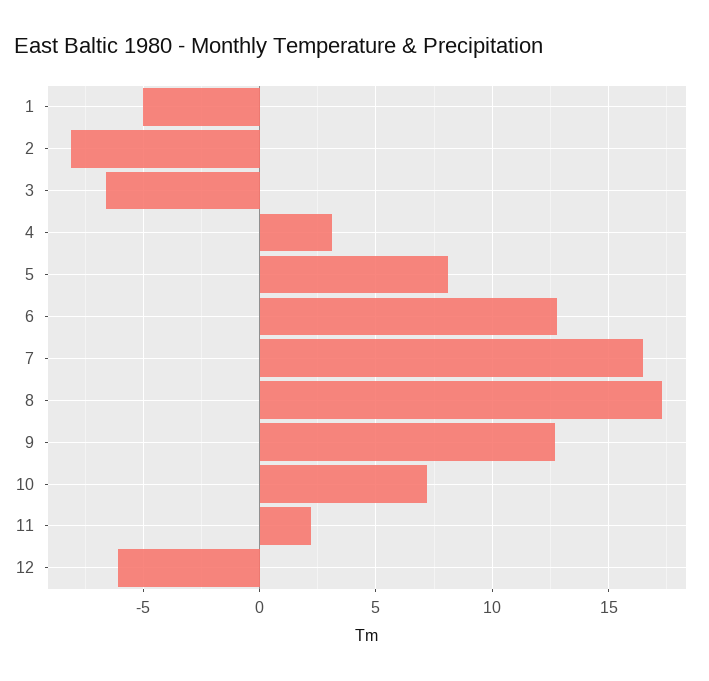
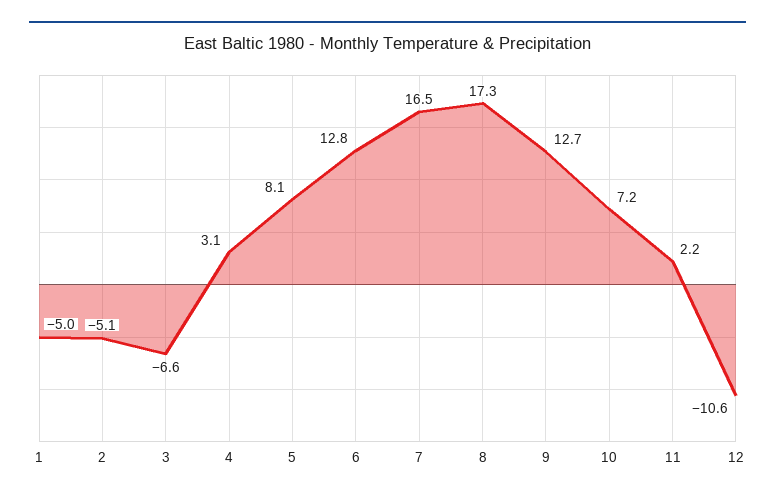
  {
    "1": -5,
-   "2": -8,
+   "2": -5.1,
    "3": -6.6,
    "4": 3.1,
    "5": 8.1,
    "6": 12.8,
    "7": 16.5,
    "8": 17.3,
    "9": 12.7,
    "10": 7.2,
    "11": 2.2,
-   "12": -6
+   "12": -10.6
  }

